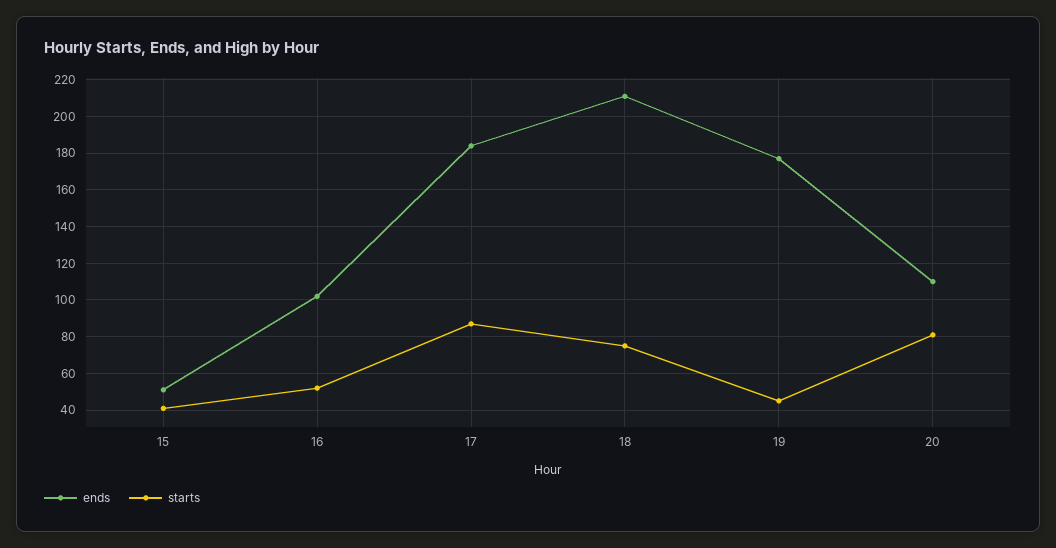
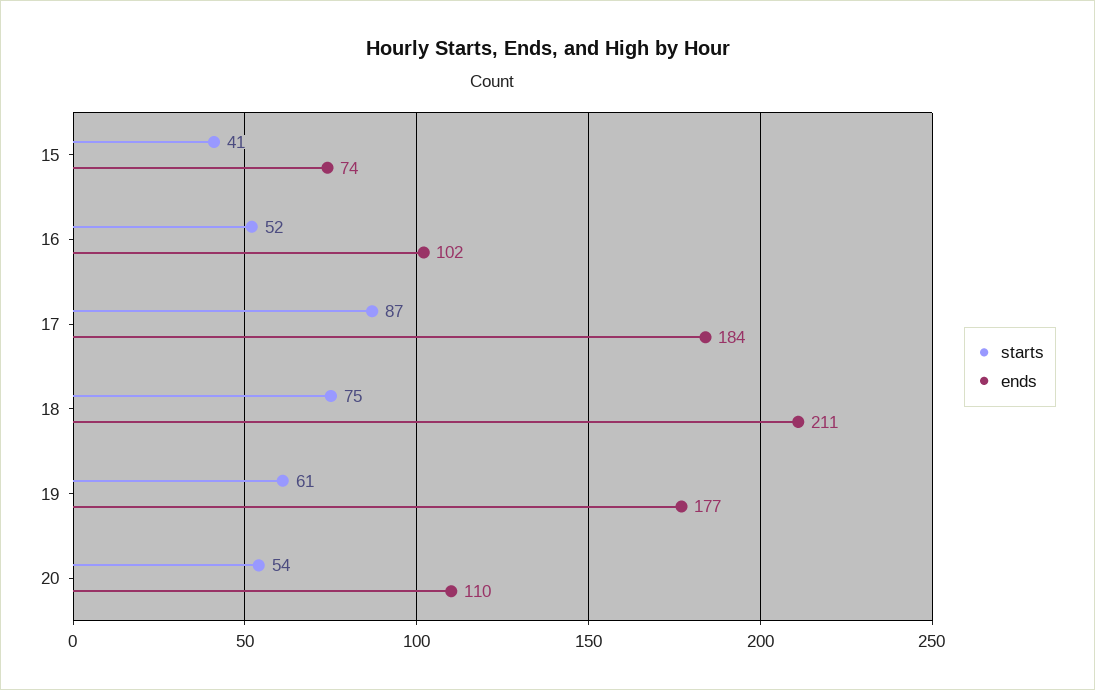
  {
    "ends": {
-     "15": 50,
+     "15": 74,
      "16": 102,
      "17": 184,
      "18": 211,
      "19": 177,
      "20": 110
    },
    "starts": {
      "15": 41,
      "16": 52,
      "17": 87,
      "18": 75,
-     "19": 45,
+     "19": 61,
-     "20": 80
+     "20": 54
    }
  }

